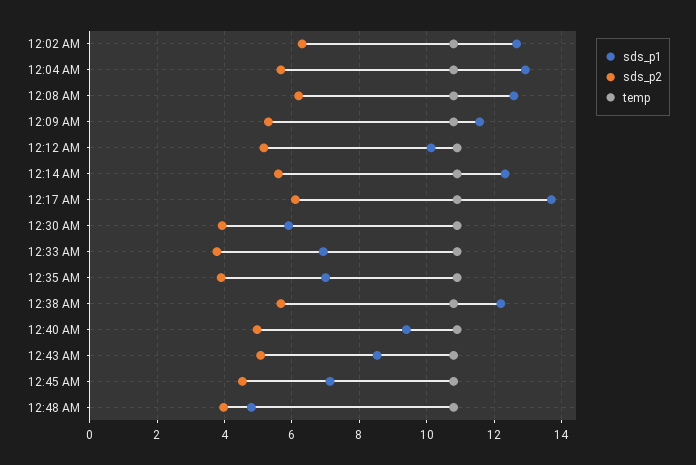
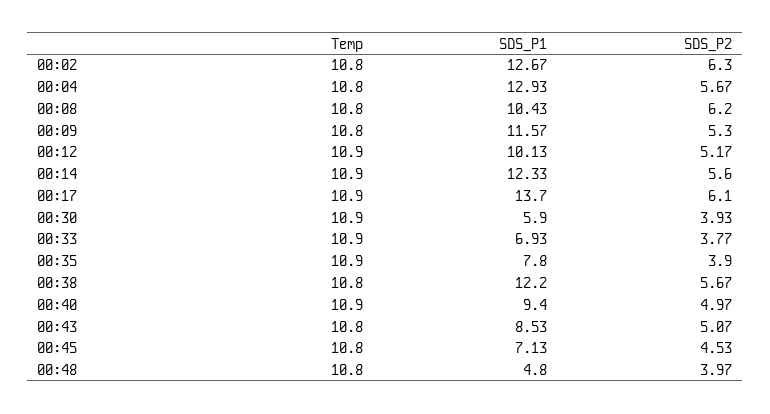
  {
    "sds_p1": {
      "12:02 AM": 12.67,
      "12:04 AM": 12.93,
-     "12:08 AM": 12.6,
+     "12:08 AM": 10.43,
      "12:09 AM": 11.57,
      "12:12 AM": 10.13,
      "12:14 AM": 12.33,
      "12:17 AM": 13.7,
      "12:30 AM": 5.9,
      "12:33 AM": 6.93,
-     "12:35 AM": 7,
+     "12:35 AM": 7.8,
      "12:38 AM": 12.2,
      "12:40 AM": 9.4,
      "12:43 AM": 8.53,
      "12:45 AM": 7.13,
      "12:48 AM": 4.8
    },
    "sds_p2": {
      "12:02 AM": 6.3,
      "12:04 AM": 5.67,
      "12:08 AM": 6.2,
      "12:09 AM": 5.3,
      "12:12 AM": 5.17,
      "12:14 AM": 5.6,
      "12:17 AM": 6.1,
      "12:30 AM": 3.93,
      "12:33 AM": 3.77,
      "12:35 AM": 3.9,
      "12:38 AM": 5.67,
      "12:40 AM": 4.97,
      "12:43 AM": 5.07,
      "12:45 AM": 4.53,
      "12:48 AM": 3.97
    },
    "temp": {
      "12:02 AM": 10.8,
      "12:04 AM": 10.8,
      "12:08 AM": 10.8,
      "12:09 AM": 10.8,
      "12:12 AM": 10.9,
      "12:14 AM": 10.9,
      "12:17 AM": 10.9,
      "12:30 AM": 10.9,
      "12:33 AM": 10.9,
      "12:35 AM": 10.9,
      "12:38 AM": 10.8,
      "12:40 AM": 10.9,
      "12:43 AM": 10.8,
      "12:45 AM": 10.8,
      "12:48 AM": 10.8
    }
  }

